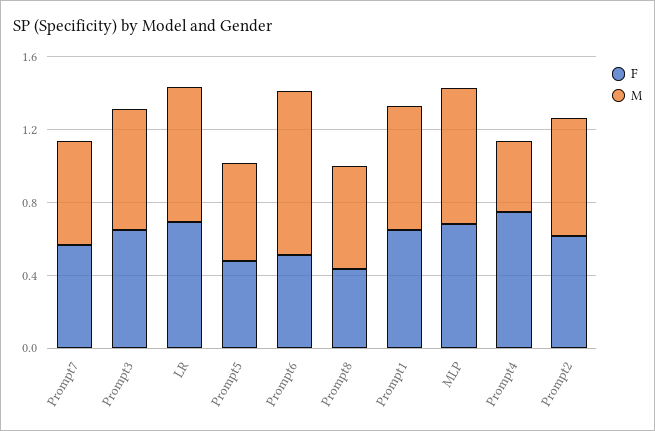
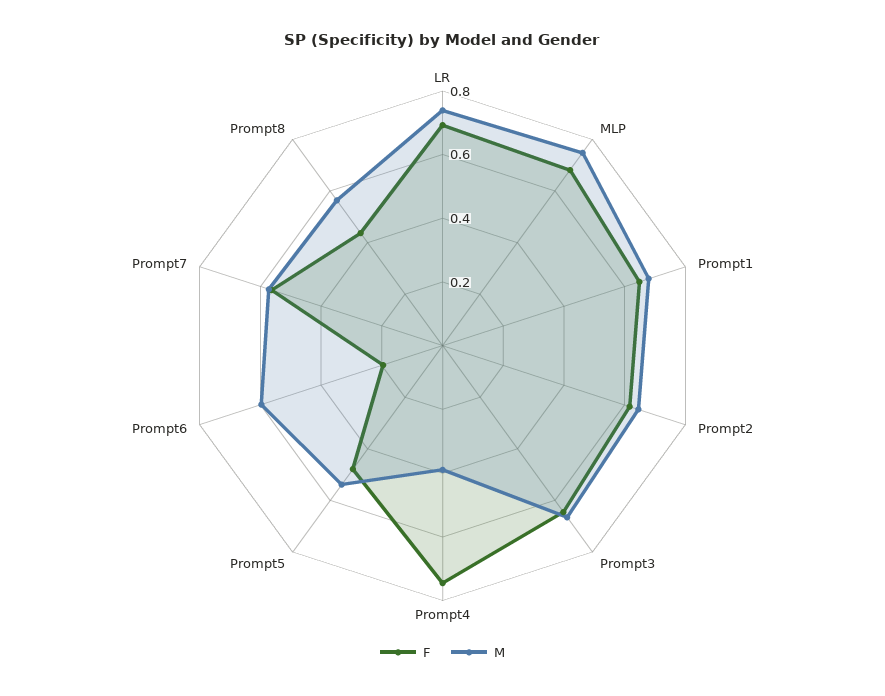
  {
    "F": {
      "Prompt7": 0.55,
      "Prompt3": 0.65,
      "LR": 0.7,
      "Prompt5": 0.5,
-     "Prompt6": 0.5,
+     "Prompt6": 0.2,
      "Prompt8": 0.45,
      "Prompt1": 0.65,
      "MLP": 0.7,
      "Prompt4": 0.75,
      "Prompt2": 0.6
    },
    "M": {
      "Prompt7": 0.55,
      "Prompt3": 0.65,
      "LR": 0.75,
      "Prompt5": 0.55,
-     "Prompt6": 0.9,
+     "Prompt6": 0.6,
      "Prompt8": 0.55,
      "Prompt1": 0.7,
      "MLP": 0.75,
      "Prompt4": 0.4,
      "Prompt2": 0.65
    }
  }

